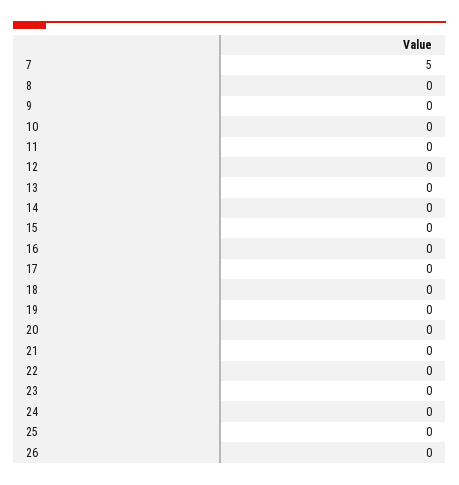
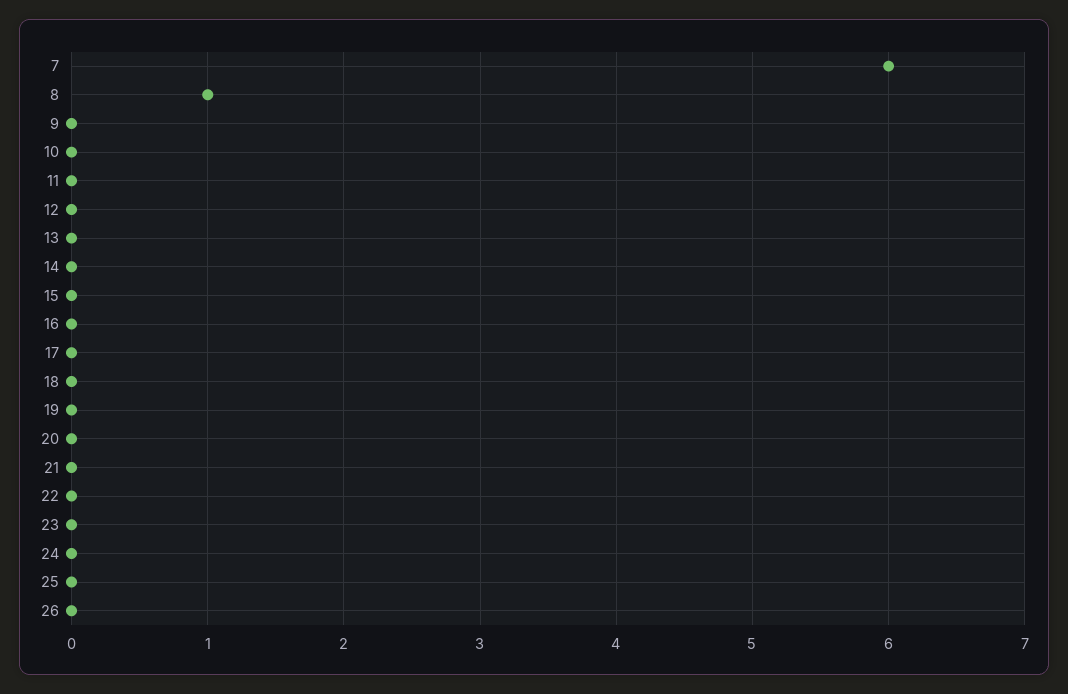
  {
-   "7": 5,
+   "7": 6,
-   "8": 0,
+   "8": 1,
    "9": 0,
    "10": 0,
    "11": 0,
    "12": 0,
    "13": 0,
    "14": 0,
    "15": 0,
    "16": 0,
    "17": 0,
    "18": 0,
    "19": 0,
    "20": 0,
    "21": 0,
    "22": 0,
    "23": 0,
    "24": 0,
    "25": 0,
    "26": 0
  }

